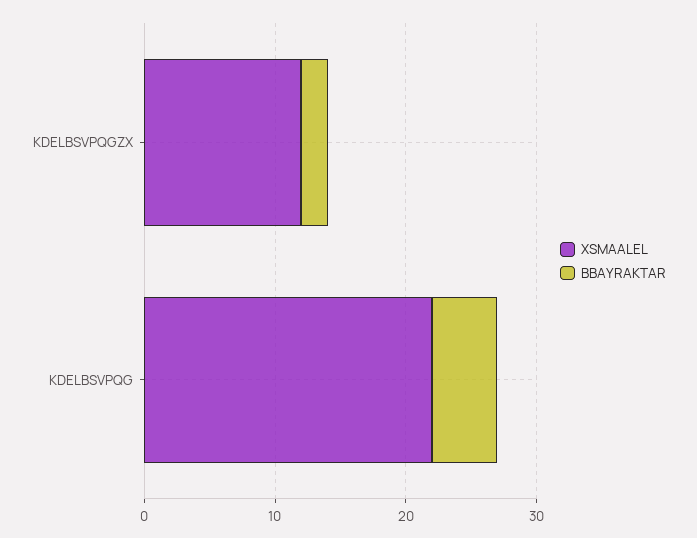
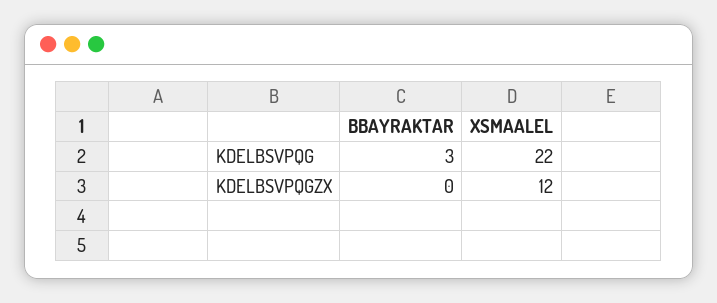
  {
    "XSMAALEL": {
      "KDELBSVPQGZX": 12,
      "KDELBSVPQG": 22
    },
    "BBAYRAKTAR": {
-     "KDELBSVPQGZX": 2,
+     "KDELBSVPQGZX": 0,
-     "KDELBSVPQG": 5
+     "KDELBSVPQG": 3
    }
  }

